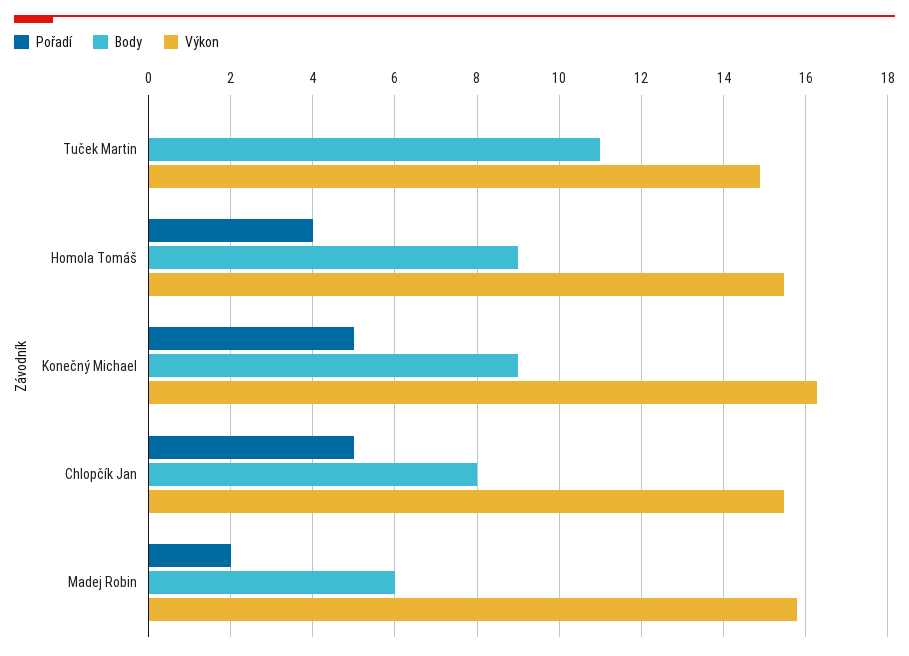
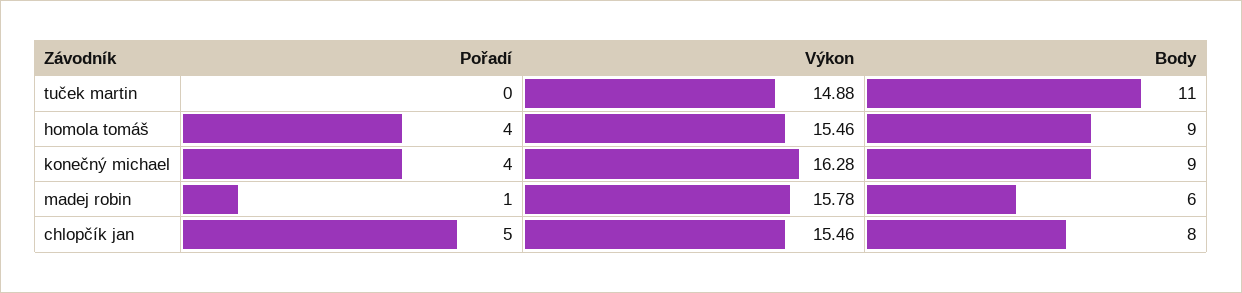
  {
    "Pořadí": {
      "Tuček Martin": 0,
      "Homola Tomáš": 4,
-     "Konečný Michael": 5,
+     "Konečný Michael": 4,
      "Chlopčík Jan": 5,
-     "Madej Robin": 2
+     "Madej Robin": 1
    },
    "Body": {
      "Tuček Martin": 11,
      "Homola Tomáš": 9,
      "Konečný Michael": 9,
      "Chlopčík Jan": 8,
      "Madej Robin": 6
    },
    "Výkon": {
      "Tuček Martin": 14.88,
      "Homola Tomáš": 15.46,
      "Konečný Michael": 16.28,
      "Chlopčík Jan": 15.46,
      "Madej Robin": 15.78
    }
  }

